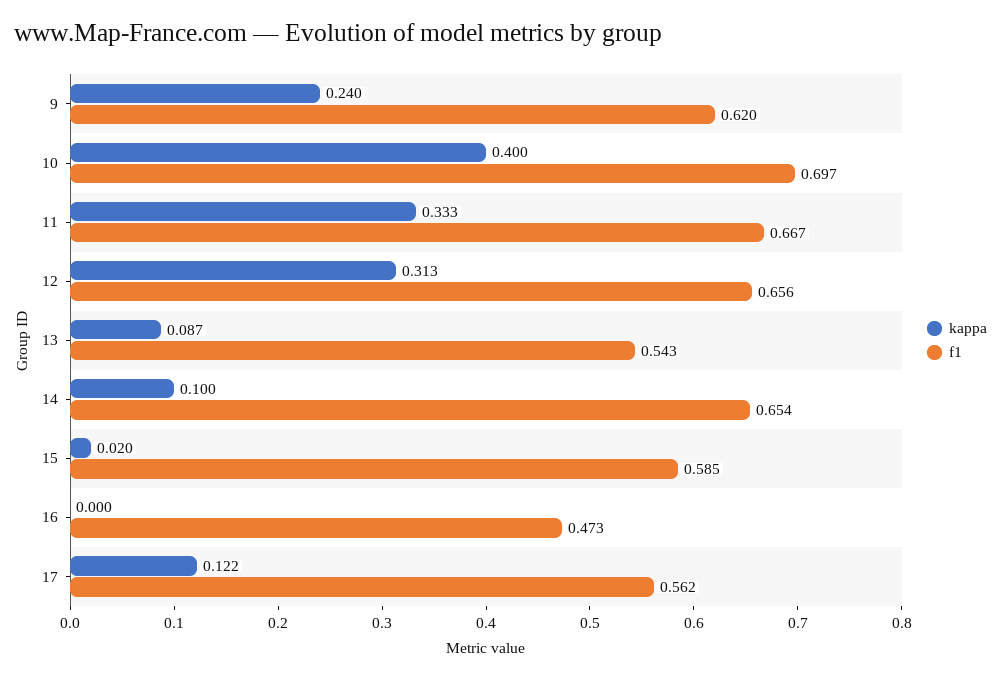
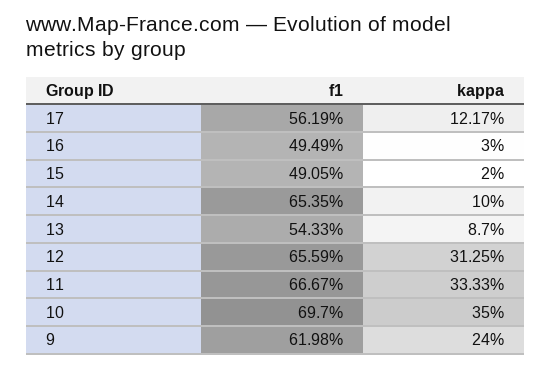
  {
    "kappa": {
      "9": 0.24,
-     "10": 0.4,
+     "10": 0.35,
      "11": 0.3333,
      "12": 0.3125,
      "13": 0.087,
      "14": 0.1,
      "15": 0.02,
-     "16": 0,
+     "16": 0.03,
      "17": 0.1217
    },
    "f1": {
      "9": 0.6198,
      "10": 0.697,
      "11": 0.6667,
      "12": 0.6559,
      "13": 0.5433,
      "14": 0.6535,
-     "15": 0.585,
+     "15": 0.4905,
-     "16": 0.473,
+     "16": 0.4949,
      "17": 0.5619
    }
  }

